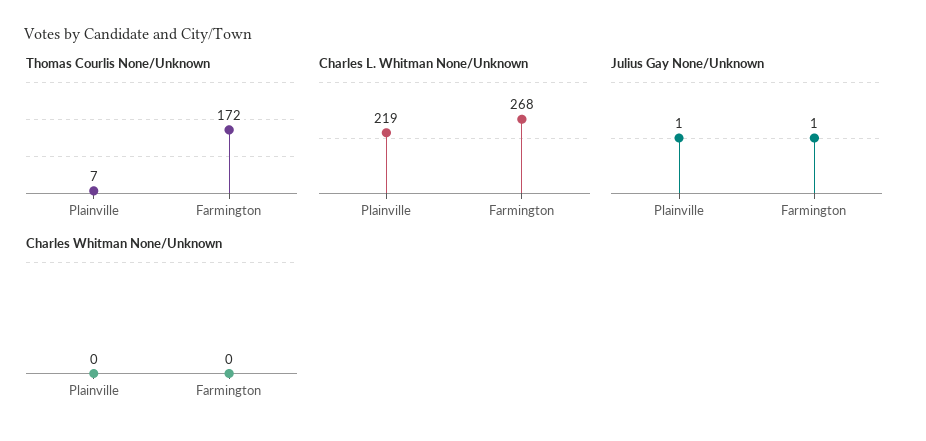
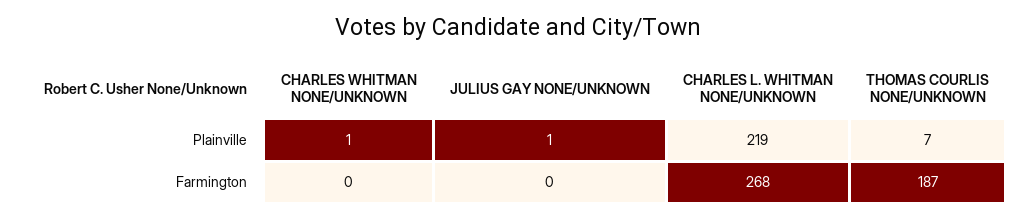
  {
    "Thomas Courlis None/Unknown": {
      "Plainville": 7,
-     "Farmington": 172
+     "Farmington": 187
    },
    "Charles L. Whitman None/Unknown": {
      "Plainville": 219,
      "Farmington": 268
    },
    "Julius Gay None/Unknown": {
      "Plainville": 1,
-     "Farmington": 1
+     "Farmington": 0
    },
    "Charles Whitman None/Unknown": {
-     "Plainville": 0,
+     "Plainville": 1,
      "Farmington": 0
    }
  }

